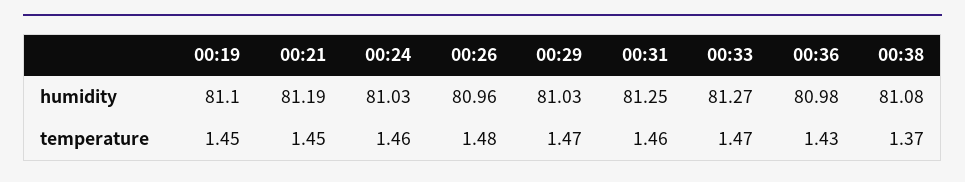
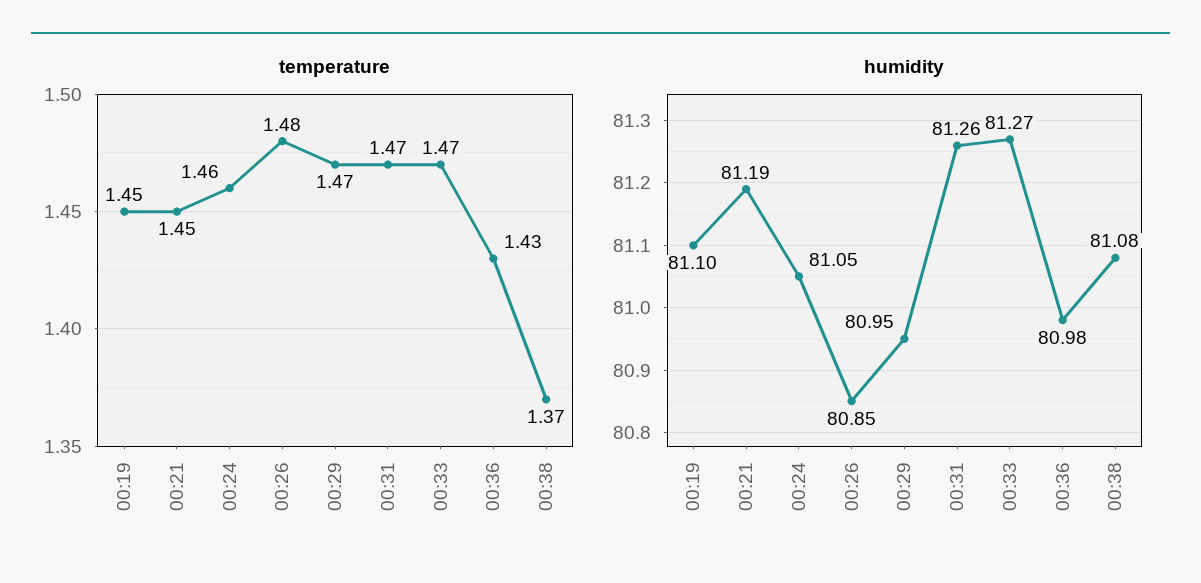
  {
    "humidity": {
      "00:19": 81.1,
      "00:21": 81.19,
-     "00:24": 81.03,
+     "00:24": 81.05,
-     "00:26": 80.96,
+     "00:26": 80.85,
-     "00:29": 81.03,
+     "00:29": 80.95,
-     "00:31": 81.25,
+     "00:31": 81.26,
      "00:33": 81.27,
      "00:36": 80.98,
      "00:38": 81.08
    },
    "temperature": {
      "00:19": 1.45,
      "00:21": 1.45,
      "00:24": 1.46,
      "00:26": 1.48,
      "00:29": 1.47,
-     "00:31": 1.46,
+     "00:31": 1.47,
      "00:33": 1.47,
      "00:36": 1.43,
      "00:38": 1.37
    }
  }

